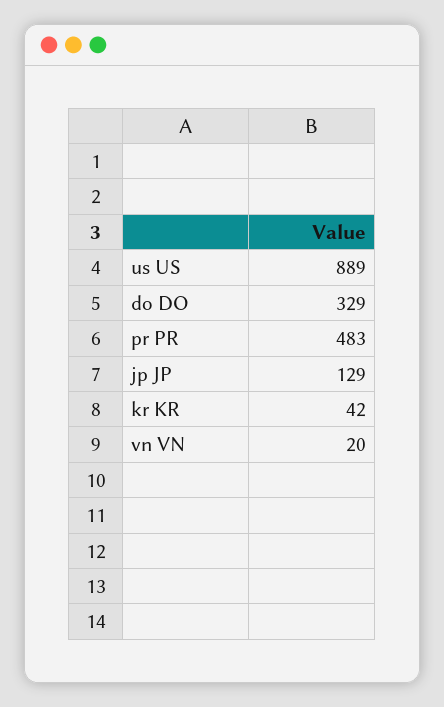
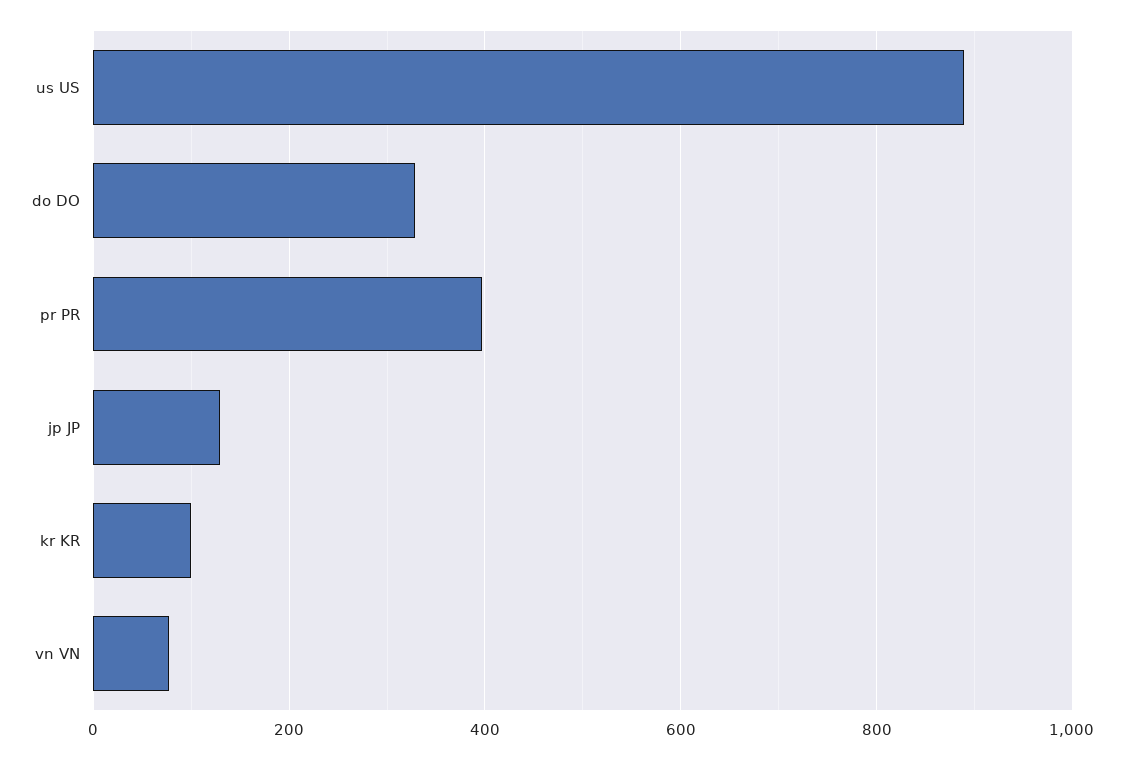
  {
    "us US": 889,
    "do DO": 329,
-   "pr PR": 483,
+   "pr PR": 400,
    "jp JP": 129,
-   "kr KR": 42,
+   "kr KR": 100,
-   "vn VN": 20
+   "vn VN": 80
  }

